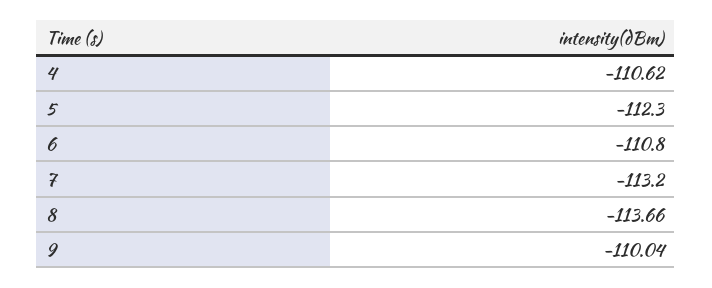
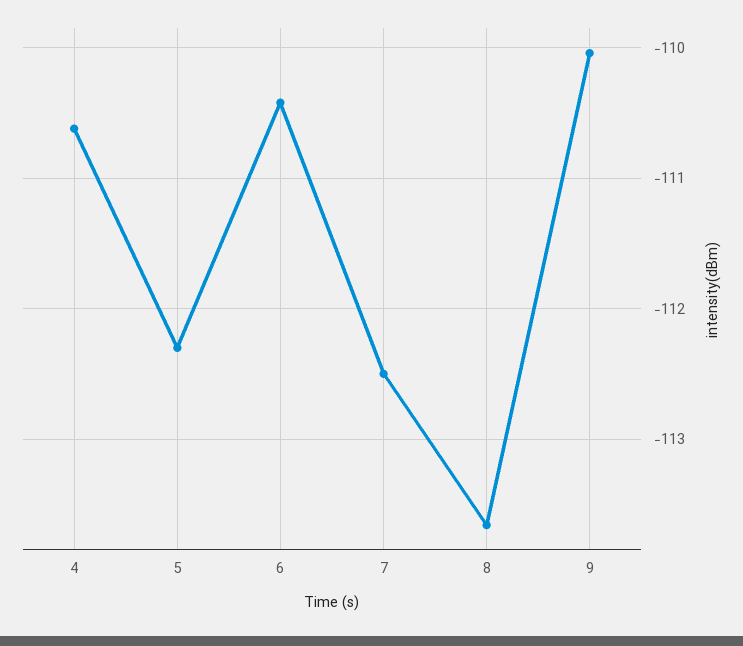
  {
    "4": -110.62,
    "5": -112.3,
-   "6": -110.8,
+   "6": -110.4,
-   "7": -113.2,
+   "7": -112.5,
    "8": -113.66,
    "9": -110.04
  }

